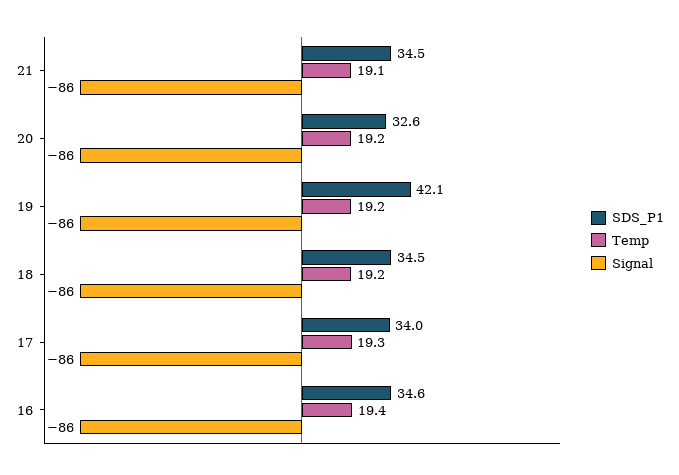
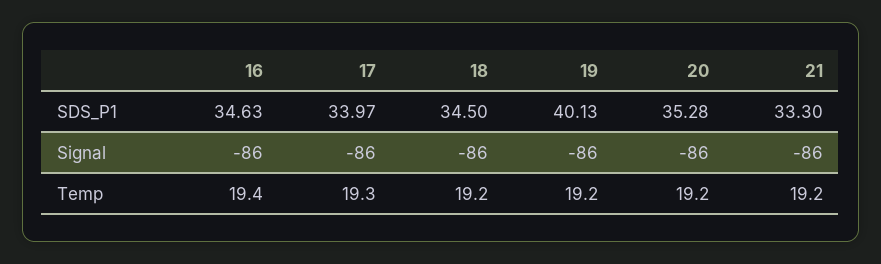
  {
    "SDS_P1": {
-     "21": 34.5,
+     "21": 33.3,
-     "20": 32.6,
+     "20": 35.28,
-     "19": 42.1,
+     "19": 40.13,
      "18": 34.5,
      "17": 33.97,
      "16": 34.63
    },
    "Temp": {
-     "21": 19.1,
+     "21": 19.2,
      "20": 19.2,
      "19": 19.2,
      "18": 19.2,
      "17": 19.3,
      "16": 19.4
    },
    "Signal": {
      "21": -86,
      "20": -86,
      "19": -86,
      "18": -86,
      "17": -86,
      "16": -86
    }
  }

